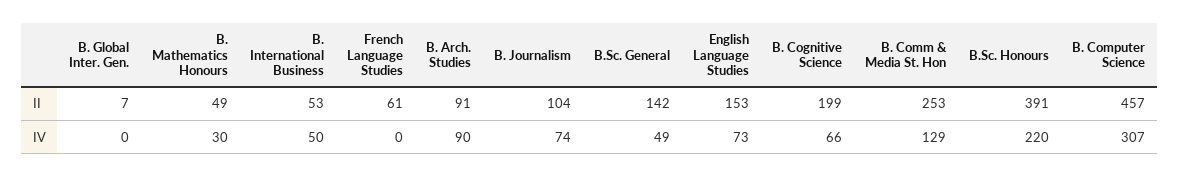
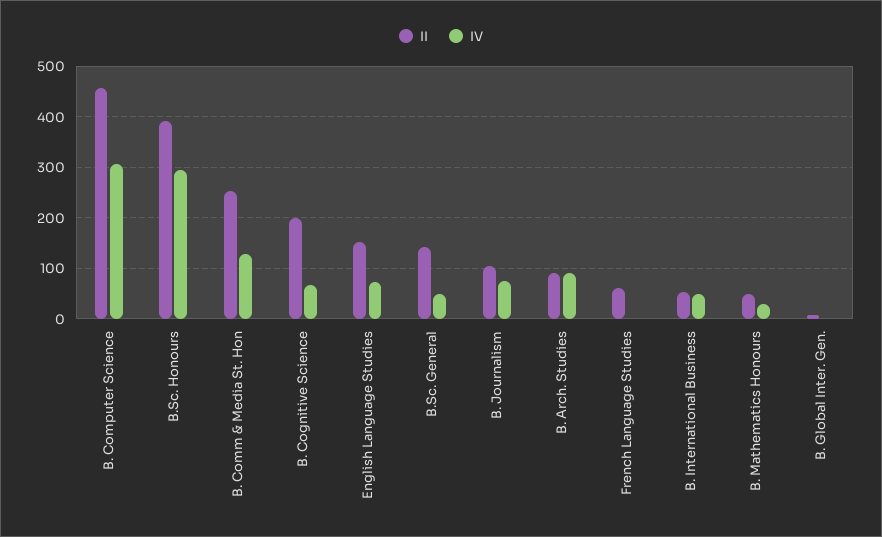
  {
    "II": {
      "B. Global Inter. Gen.": 7,
      "B. Mathematics Honours": 49,
      "B. International Business": 53,
      "French Language Studies": 61,
      "B. Arch. Studies": 91,
      "B. Journalism": 104,
      "B.Sc. General": 142,
      "English Language Studies": 153,
      "B. Cognitive Science": 199,
      "B. Comm & Media St. Hon": 253,
      "B.Sc. Honours": 391,
      "B. Computer Science": 457
    },
    "IV": {
      "B. Global Inter. Gen.": 0,
      "B. Mathematics Honours": 30,
      "B. International Business": 50,
      "French Language Studies": 0,
      "B. Arch. Studies": 90,
      "B. Journalism": 74,
      "B.Sc. General": 49,
      "English Language Studies": 73,
      "B. Cognitive Science": 66,
      "B. Comm & Media St. Hon": 129,
-     "B.Sc. Honours": 220,
+     "B.Sc. Honours": 300,
      "B. Computer Science": 307
    }
  }

